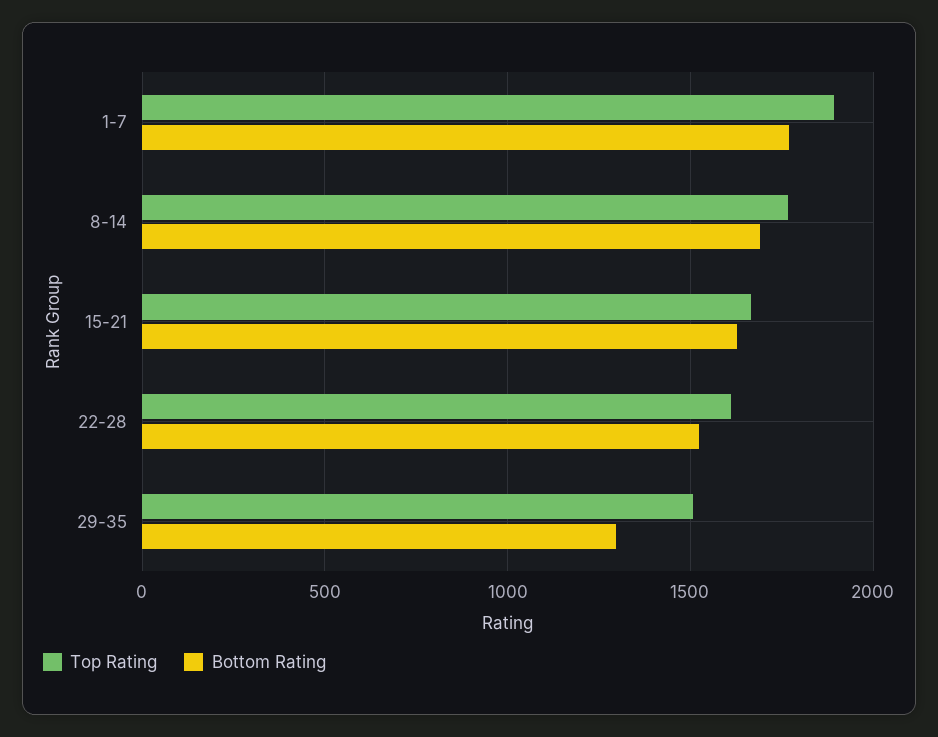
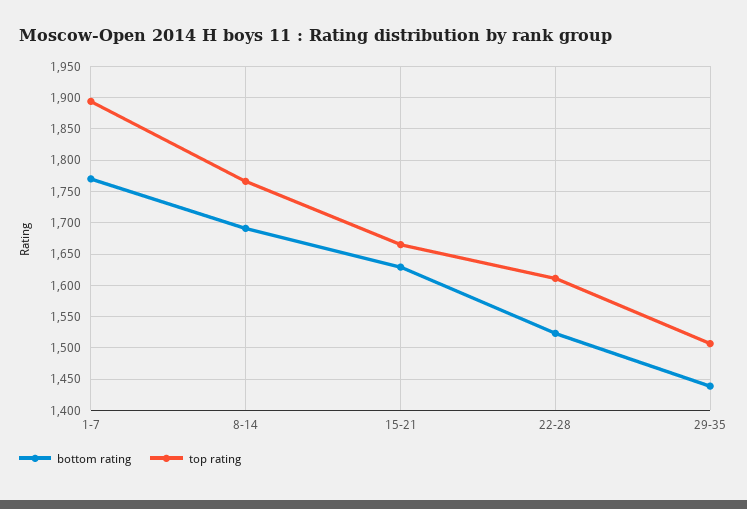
  {
    "Top Rating": {
      "1-7": 1890,
      "8-14": 1770,
      "15-21": 1670,
      "22-28": 1610,
      "29-35": 1510
    },
    "Bottom Rating": {
      "1-7": 1770,
      "8-14": 1690,
      "15-21": 1630,
      "22-28": 1520,
-     "29-35": 1300
+     "29-35": 1440
    }
  }

